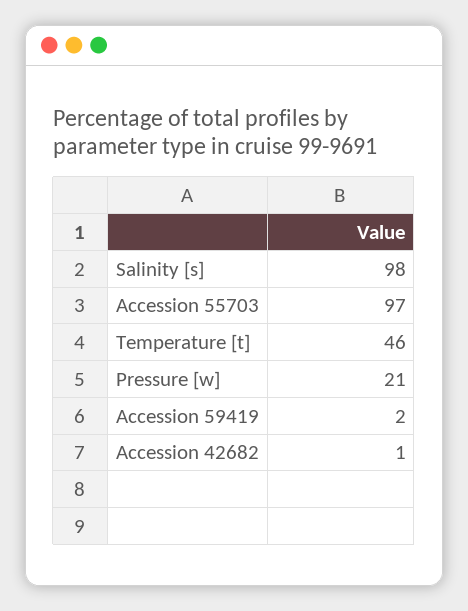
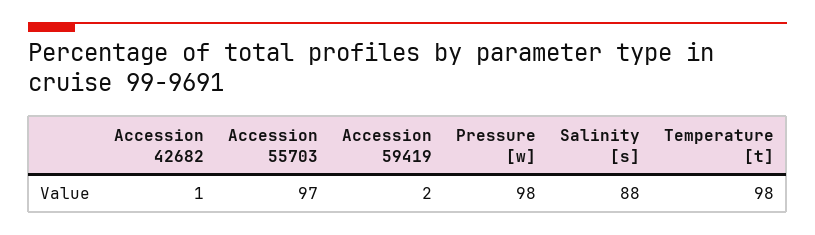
  {
-   "Salinity [s]": 98,
+   "Salinity [s]": 88,
    "Accession 55703": 97,
-   "Temperature [t]": 46,
+   "Temperature [t]": 98,
-   "Pressure [w]": 21,
+   "Pressure [w]": 98,
    "Accession 59419": 2,
    "Accession 42682": 1
  }

